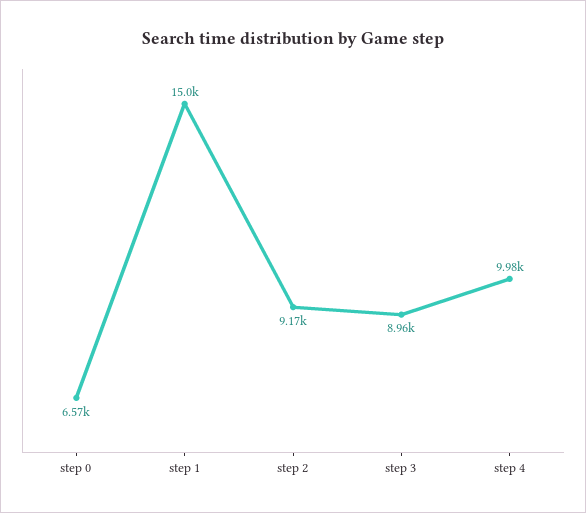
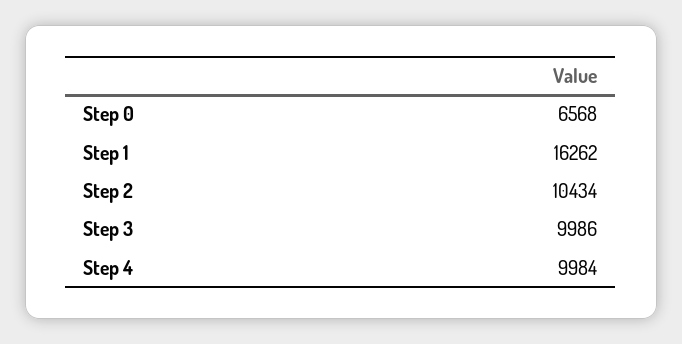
  {
    "step 0": 6568,
-   "step 1": 15000,
+   "step 1": 16262,
-   "step 2": 9170,
+   "step 2": 10434,
-   "step 3": 8960,
+   "step 3": 9986,
    "step 4": 9984
  }

